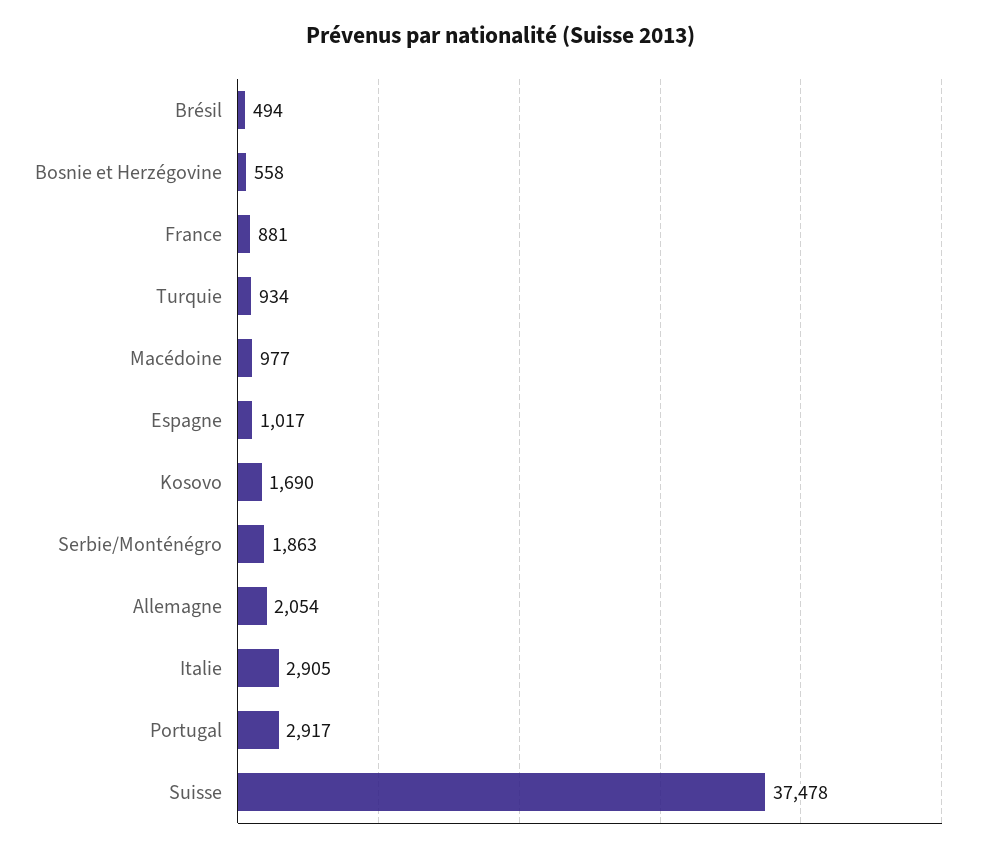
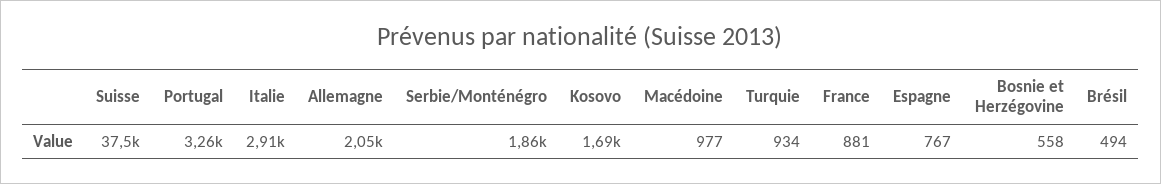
  {
    "Brésil": 494,
    "Bosnie et Herzégovine": 558,
    "France": 881,
    "Turquie": 934,
    "Macédoine": 977,
-   "Espagne": 1017,
+   "Espagne": 767,
    "Kosovo": 1690,
    "Serbie/Monténégro": 1863,
    "Allemagne": 2054,
    "Italie": 2905,
-   "Portugal": 2917,
+   "Portugal": 3260,
    "Suisse": 37478
  }

